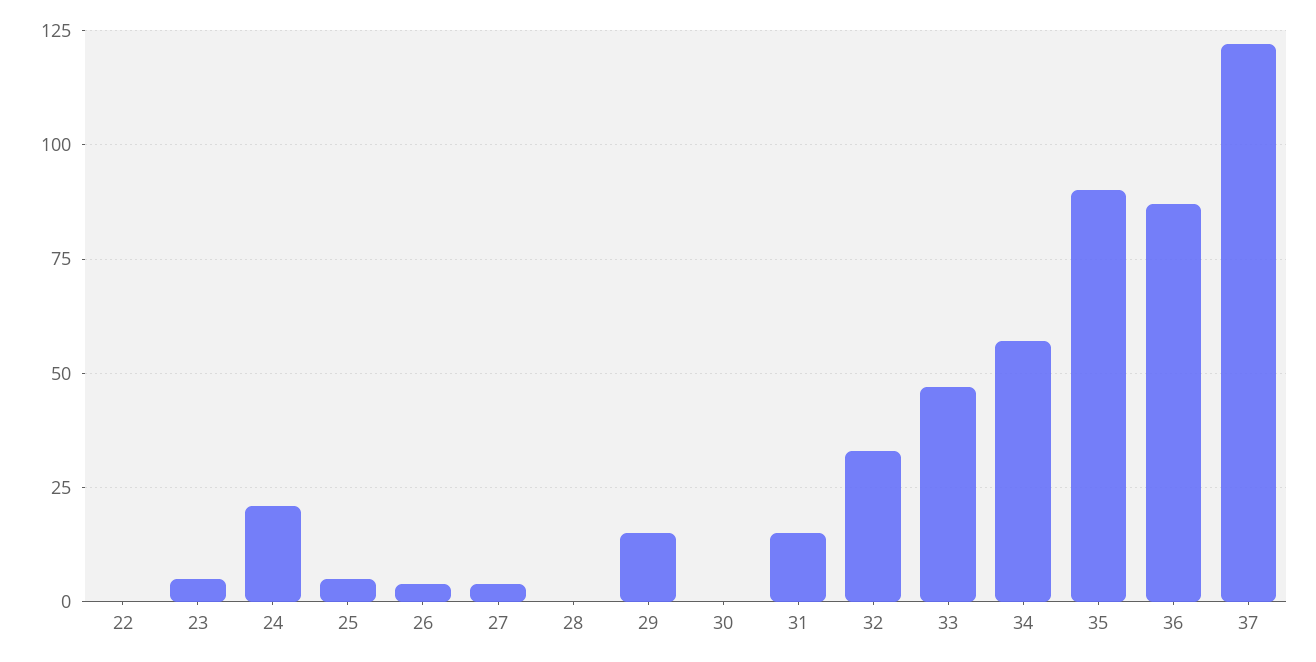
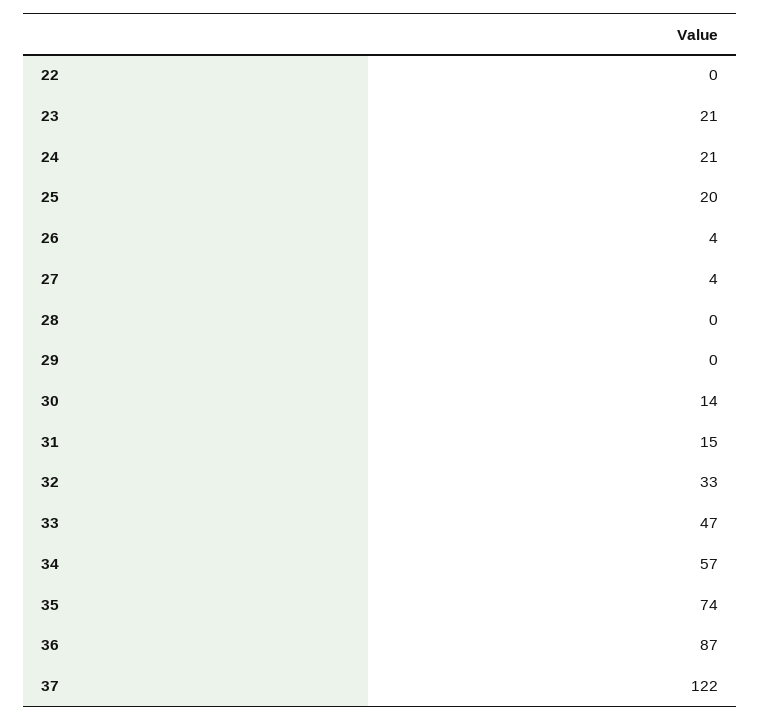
  {
    "22": 0,
-   "23": 5,
+   "23": 21,
    "24": 21,
-   "25": 5,
+   "25": 20,
    "26": 4,
    "27": 4,
    "28": 0,
-   "29": 15,
+   "29": 0,
-   "30": 0,
+   "30": 14,
    "31": 15,
    "32": 33,
    "33": 47,
    "34": 57,
-   "35": 90,
+   "35": 74,
    "36": 87,
    "37": 122
  }

